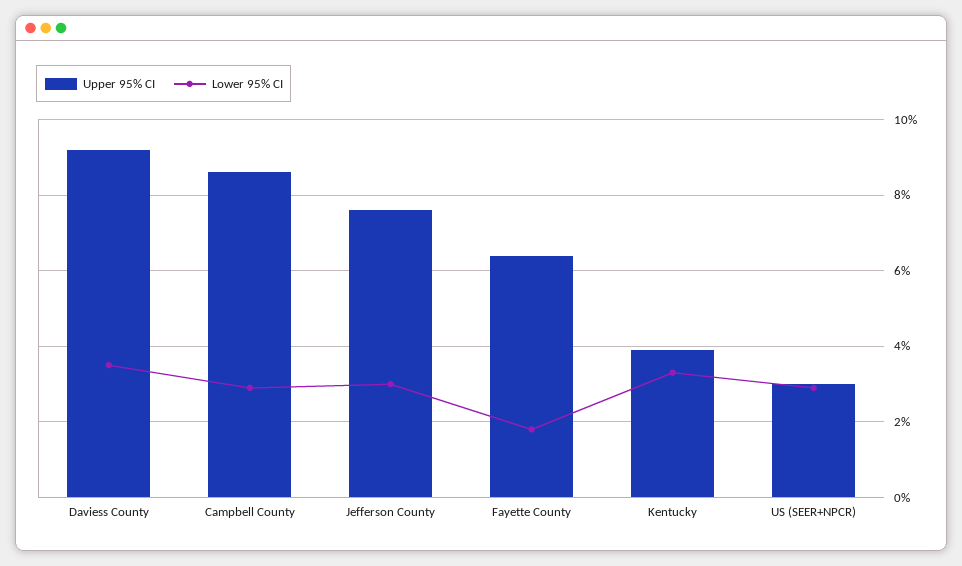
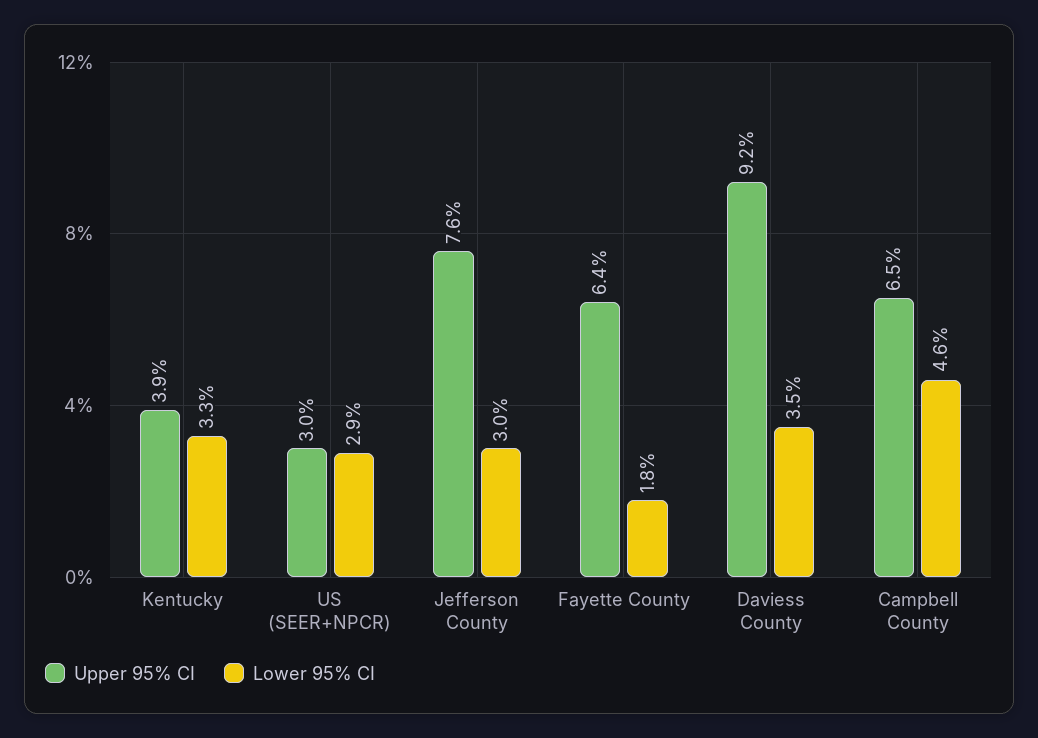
  {
    "Upper 95% CI": {
      "Daviess County": 9.2,
-     "Campbell County": 8.5,
+     "Campbell County": 6.5,
      "Jefferson County": 7.6,
      "Fayette County": 6.4,
      "Kentucky": 3.9,
      "US (SEER+NPCR)": 3
    },
    "Lower 95% CI": {
      "Daviess County": 3.5,
-     "Campbell County": 3,
+     "Campbell County": 4.6,
      "Jefferson County": 3,
      "Fayette County": 1.8,
      "Kentucky": 3.3,
      "US (SEER+NPCR)": 2.9
    }
  }

